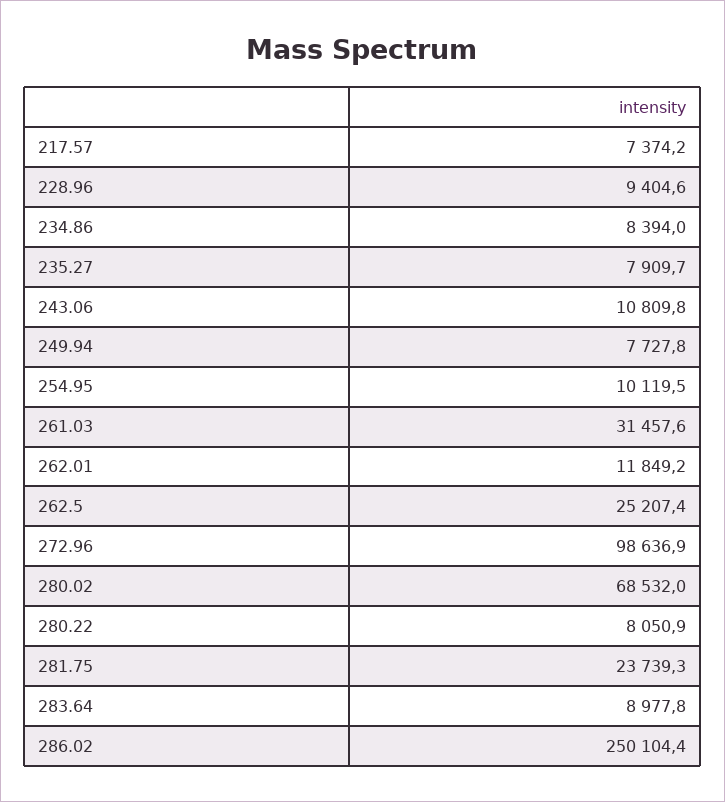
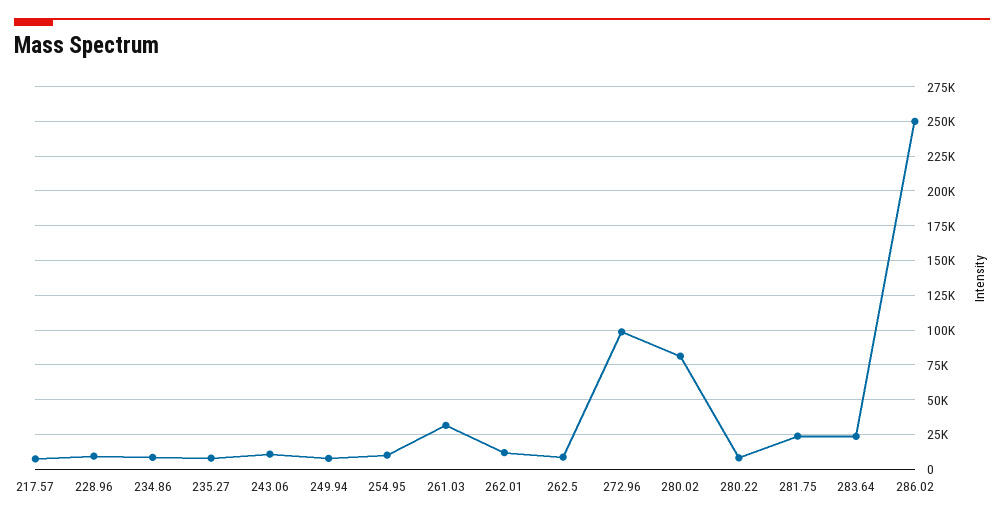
  {
    "217.57": 7374.2,
    "228.96": 9404.6,
    "234.86": 8394,
    "235.27": 7909.7,
    "243.06": 10809.8,
    "249.94": 7727.8,
    "254.95": 10119.5,
    "261.03": 31457.6,
    "262.01": 11849.2,
-   "262.5": 25207.4,
+   "262.5": 10000,
    "272.96": 98636.9,
-   "280.02": 68532,
+   "280.02": 80000,
    "280.22": 8050.9,
    "281.75": 23739.3,
-   "283.64": 8977.8,
+   "283.64": 25000,
    "286.02": 250104.4
  }

